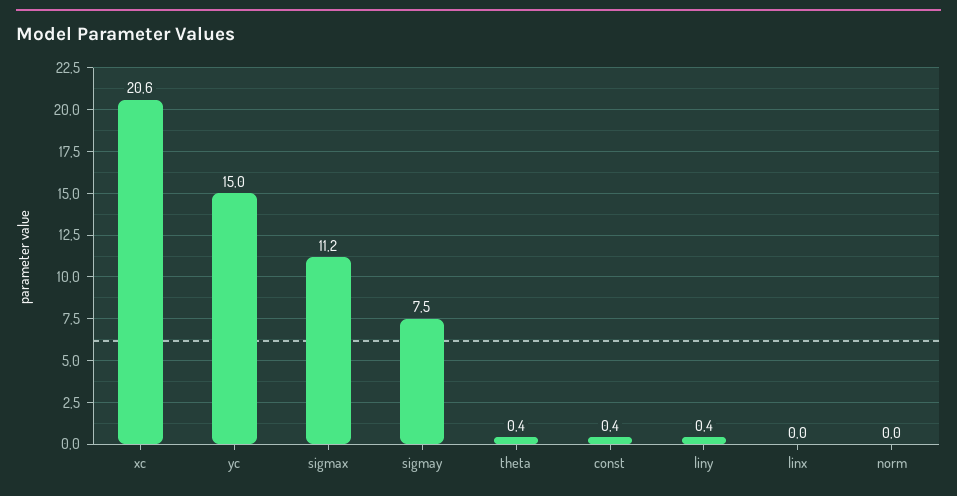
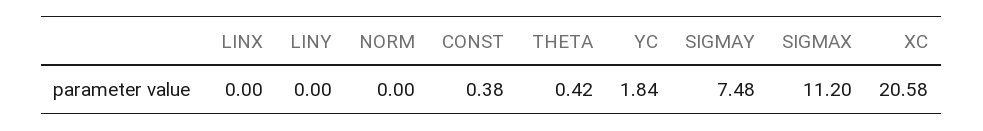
  {
    "xc": 20.58,
-   "yc": 15,
+   "yc": 1.84,
    "sigmax": 11.2,
    "sigmay": 7.48,
    "theta": 0.42,
    "const": 0.38,
-   "liny": 0.4,
+   "liny": 0,
    "linx": 0,
    "norm": 0
  }

